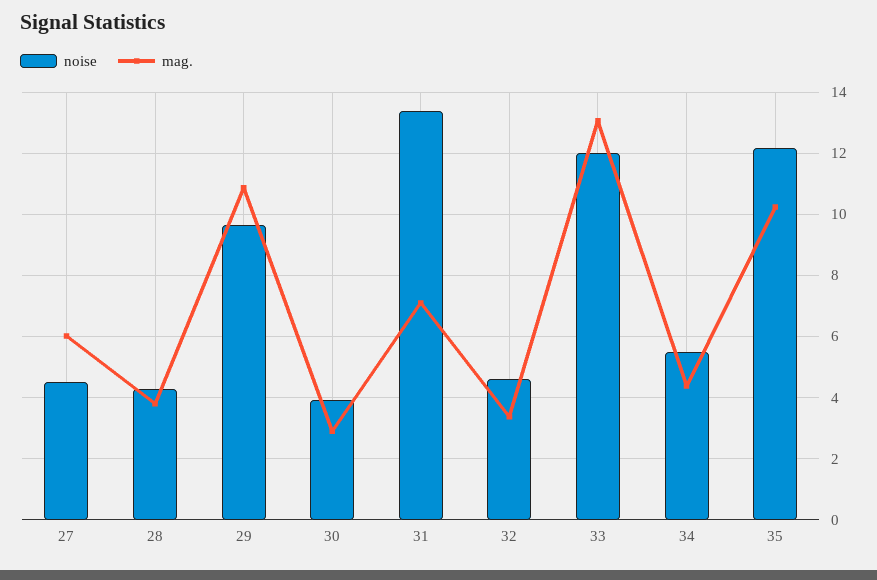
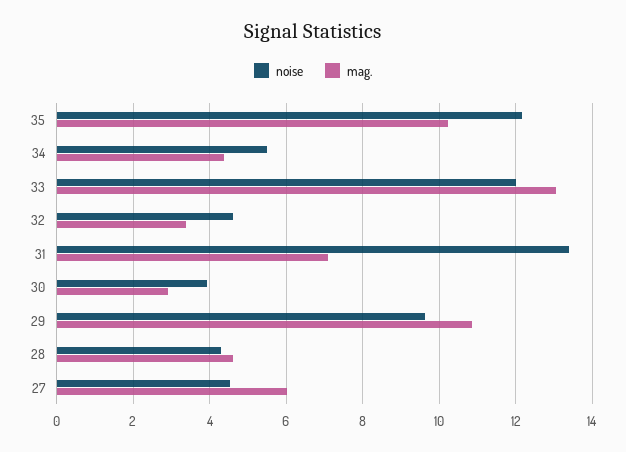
  {
    "noise": {
      "27": 4.6,
      "28": 4.4,
      "29": 9.6,
      "30": 4,
      "31": 13.4,
      "32": 4.6,
      "33": 12,
      "34": 5.4,
      "35": 12.2
    },
    "mag.": {
      "27": 6,
-     "28": 3.8,
+     "28": 4.6,
      "29": 10.8,
      "30": 3,
      "31": 7.2,
      "32": 3.4,
      "33": 13,
      "34": 4.4,
      "35": 10.2
    }
  }

